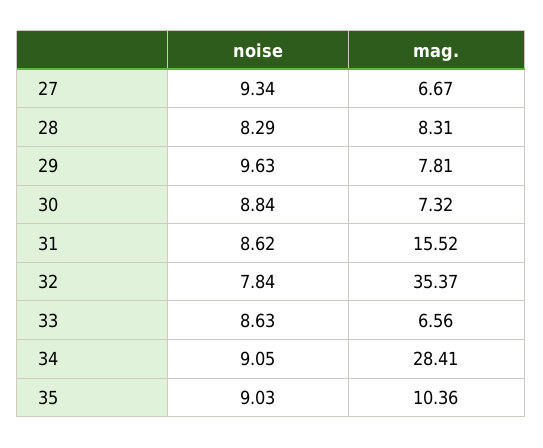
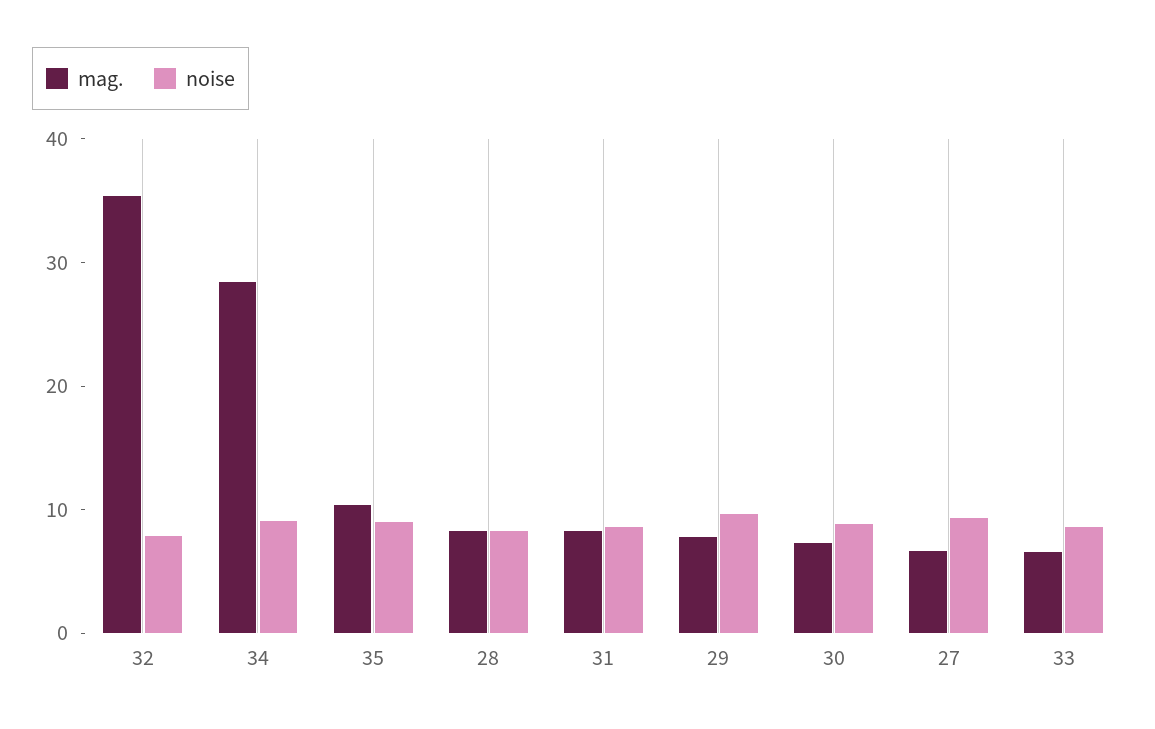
  {
    "noise": {
      "27": 9.34,
      "28": 8.29,
      "29": 9.63,
      "30": 8.84,
      "31": 8.62,
      "32": 7.84,
      "33": 8.63,
      "34": 9.05,
      "35": 9.03
    },
    "mag.": {
      "27": 6.67,
      "28": 8.31,
      "29": 7.81,
      "30": 7.32,
-     "31": 15.52,
+     "31": 8,
      "32": 35.37,
      "33": 6.56,
      "34": 28.41,
      "35": 10.36
    }
  }

